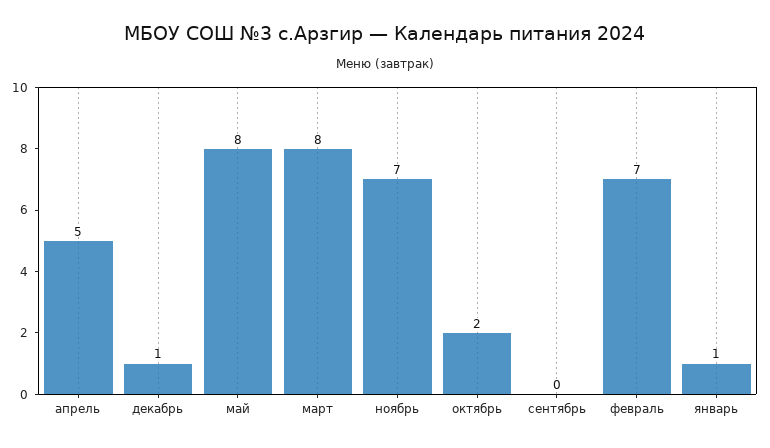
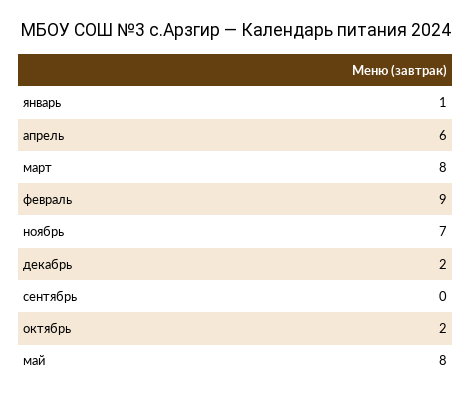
  {
-   "апрель": 5,
+   "апрель": 6,
-   "декабрь": 1,
+   "декабрь": 2,
    "май": 8,
    "март": 8,
    "ноябрь": 7,
    "октябрь": 2,
    "сентябрь": 0,
-   "февраль": 7,
+   "февраль": 9,
    "январь": 1
  }

